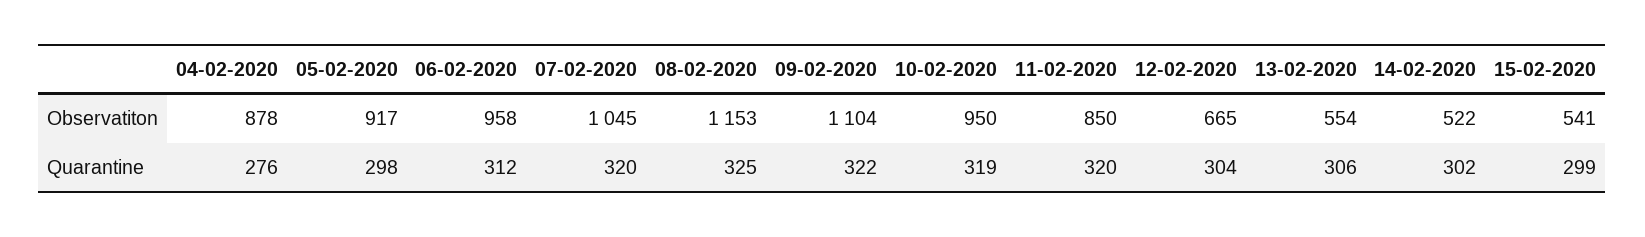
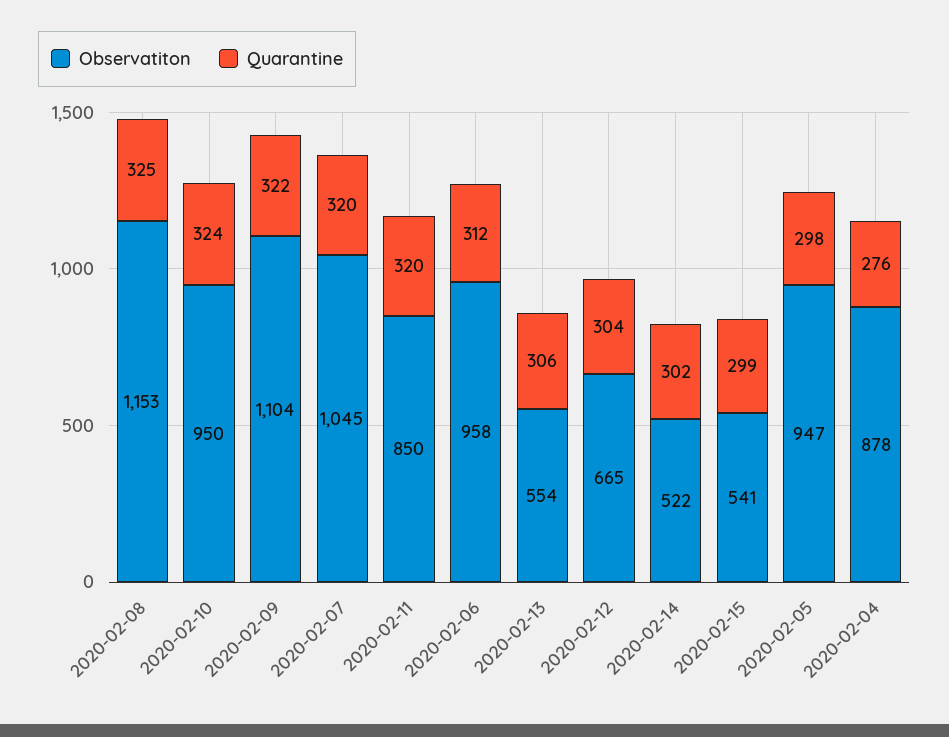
  {
    "Observatiton": {
      "04-02-2020": 878,
-     "05-02-2020": 917,
+     "05-02-2020": 947,
      "06-02-2020": 958,
      "07-02-2020": 1045,
      "08-02-2020": 1153,
      "09-02-2020": 1104,
      "10-02-2020": 950,
      "11-02-2020": 850,
      "12-02-2020": 665,
      "13-02-2020": 554,
      "14-02-2020": 522,
      "15-02-2020": 541
    },
    "Quarantine": {
      "04-02-2020": 276,
      "05-02-2020": 298,
      "06-02-2020": 312,
      "07-02-2020": 320,
      "08-02-2020": 325,
      "09-02-2020": 322,
-     "10-02-2020": 319,
+     "10-02-2020": 324,
      "11-02-2020": 320,
      "12-02-2020": 304,
      "13-02-2020": 306,
      "14-02-2020": 302,
      "15-02-2020": 299
    }
  }

